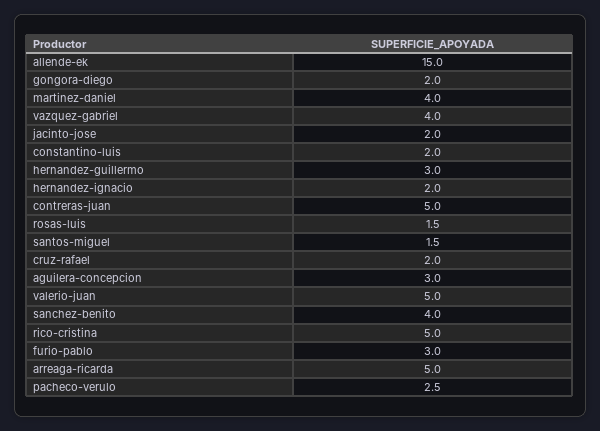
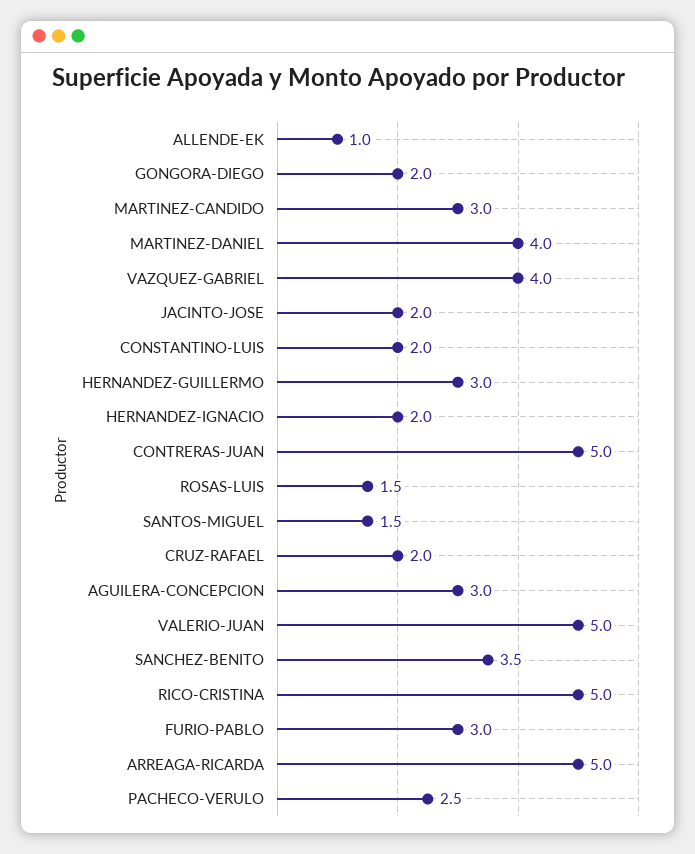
  {
-   "allende-ek": 15,
+   "allende-ek": 1,
    "gongora-diego": 2,
    "martinez-daniel": 4,
    "vazquez-gabriel": 4,
    "jacinto-jose": 2,
    "constantino-luis": 2,
    "hernandez-guillermo": 3,
    "hernandez-ignacio": 2,
    "contreras-juan": 5,
    "rosas-luis": 1.5,
    "santos-miguel": 1.5,
    "cruz-rafael": 2,
    "aguilera-concepcion": 3,
    "valerio-juan": 5,
-   "sanchez-benito": 4,
+   "sanchez-benito": 3.5,
    "rico-cristina": 5,
    "furio-pablo": 3,
    "arreaga-ricarda": 5,
-   "pacheco-verulo": 2.5
+   "pacheco-verulo": 2.5,
+   "MARTINEZ-CANDIDO": 3
  }

